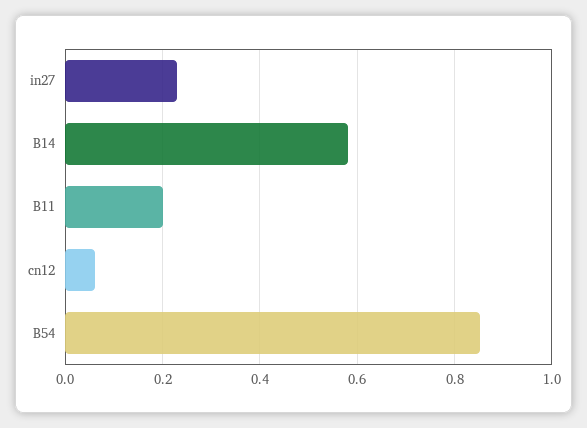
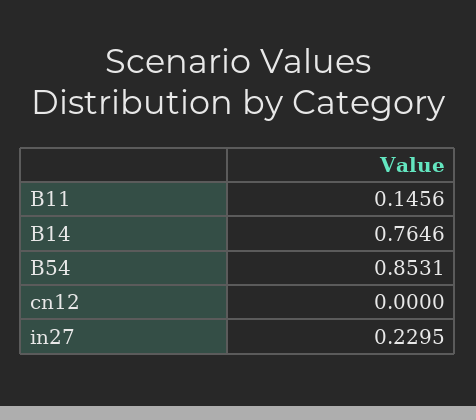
  {
    "in27": 0.2295,
-   "B14": 0.58,
+   "B14": 0.7646,
-   "B11": 0.2,
+   "B11": 0.1456,
-   "cn12": 0.06,
+   "cn12": 0,
    "B54": 0.8531
  }

